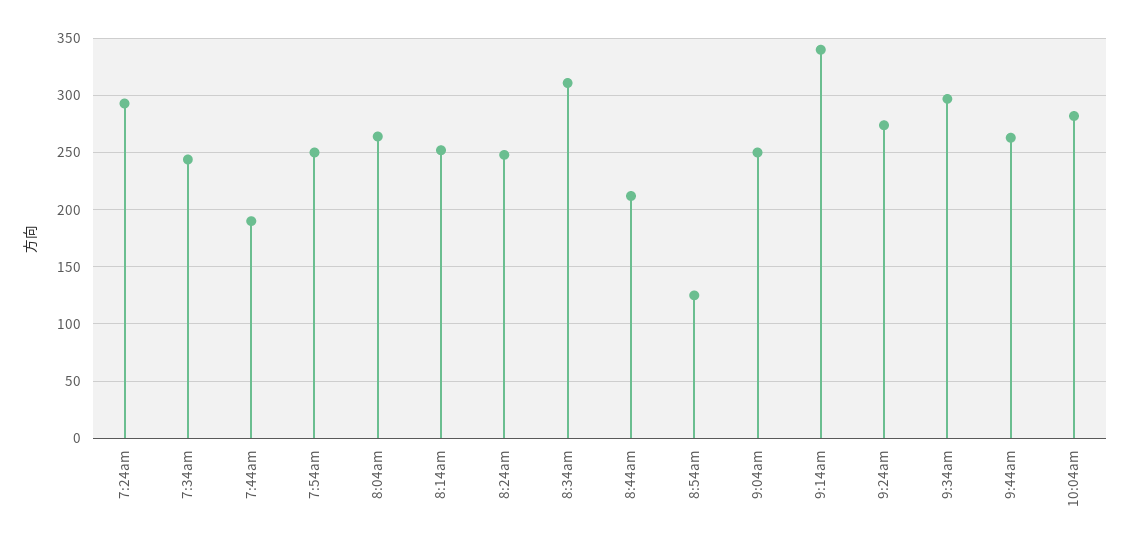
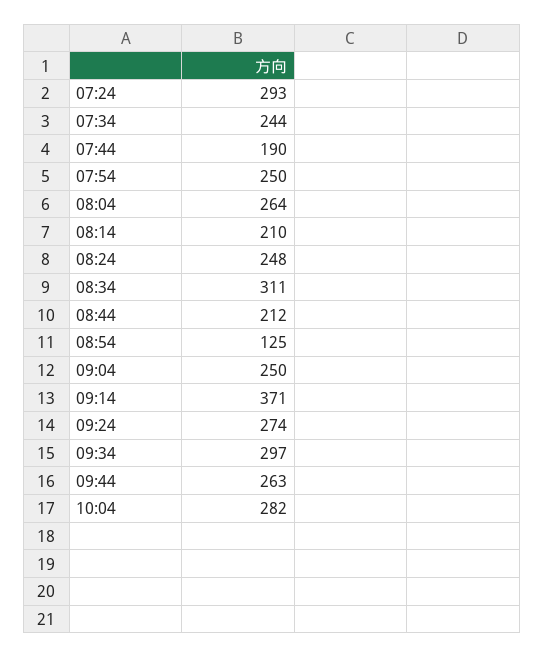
  {
    "7:24am": 293,
    "7:34am": 244,
    "7:44am": 190,
    "7:54am": 250,
    "8:04am": 264,
-   "8:14am": 250,
+   "8:14am": 210,
    "8:24am": 248,
    "8:34am": 311,
    "8:44am": 212,
    "8:54am": 125,
    "9:04am": 250,
-   "9:14am": 340,
+   "9:14am": 371,
    "9:24am": 274,
    "9:34am": 297,
    "9:44am": 263,
    "10:04am": 282
  }

